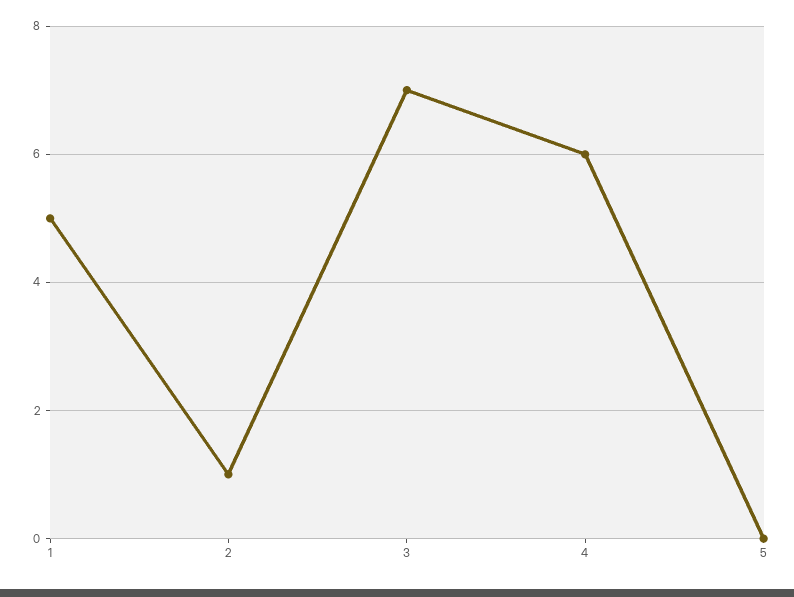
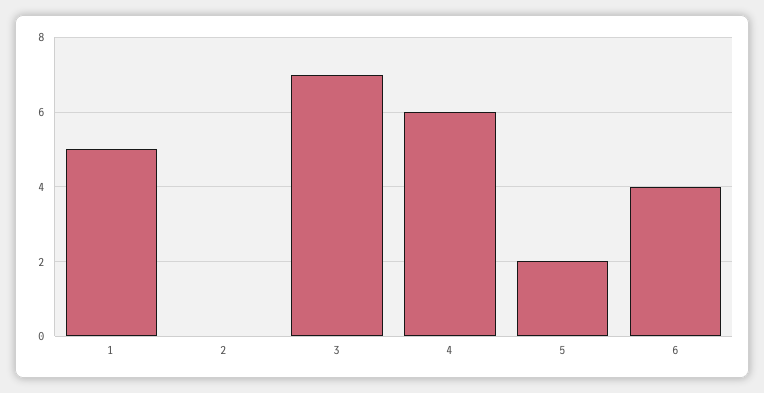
  {
    "1": 5,
-   "2": 1,
+   "2": 0,
    "3": 7,
    "4": 6,
-   "5": 0
+   "5": 2,
+   "6": 4
  }

